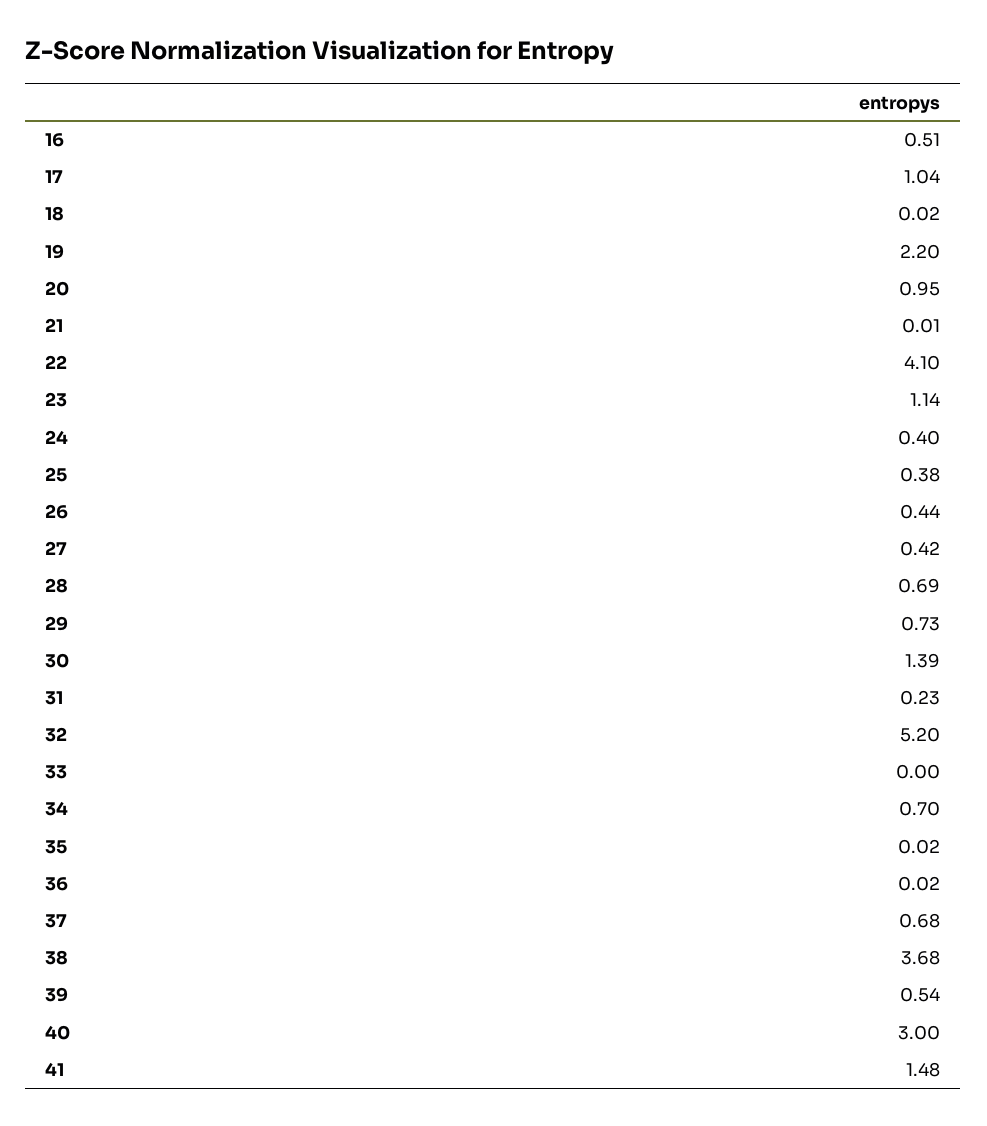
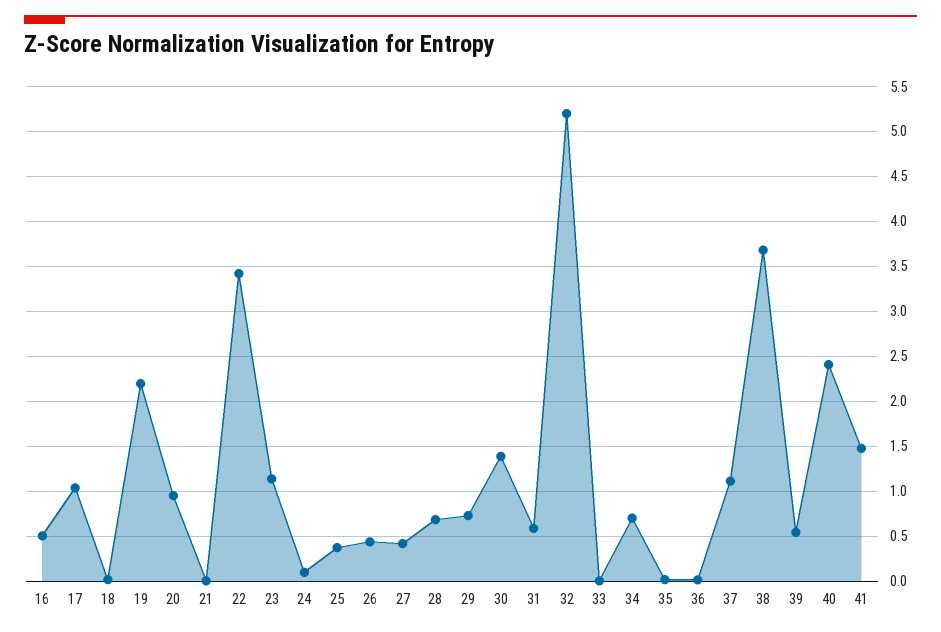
  {
    "16": 0.51,
    "17": 1.04,
    "18": 0.02,
    "19": 2.2,
    "20": 0.95,
    "21": 0.01,
-   "22": 4.1,
+   "22": 3.4,
    "23": 1.14,
-   "24": 0.4,
+   "24": 0.1,
    "25": 0.38,
    "26": 0.44,
    "27": 0.42,
    "28": 0.69,
    "29": 0.73,
    "30": 1.39,
-   "31": 0.23,
+   "31": 0.6,
    "32": 5.2,
    "33": 0,
    "34": 0.7,
    "35": 0.02,
    "36": 0.02,
-   "37": 0.68,
+   "37": 1.1,
    "38": 3.68,
    "39": 0.54,
-   "40": 3,
+   "40": 2.4,
    "41": 1.48
  }

